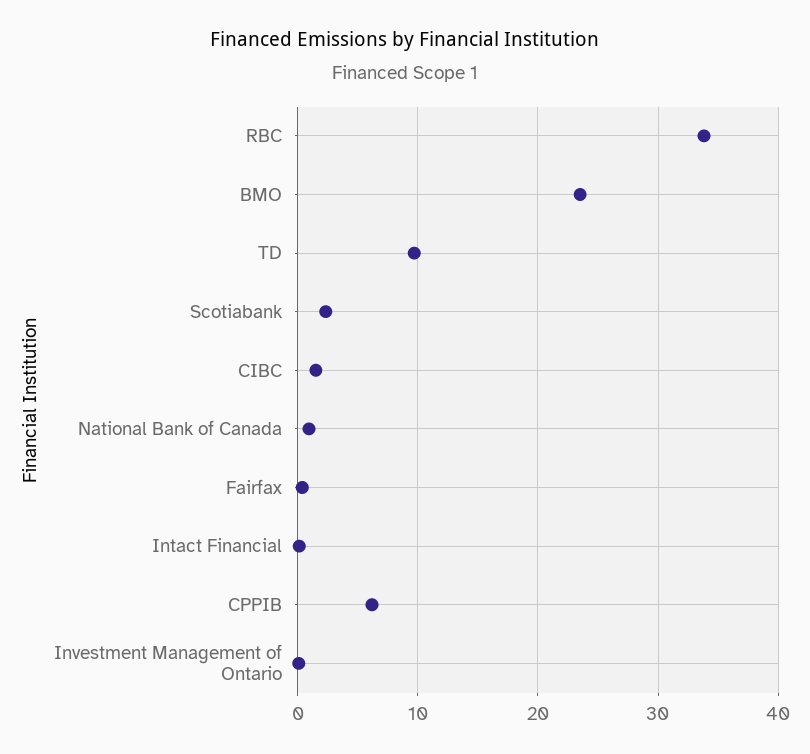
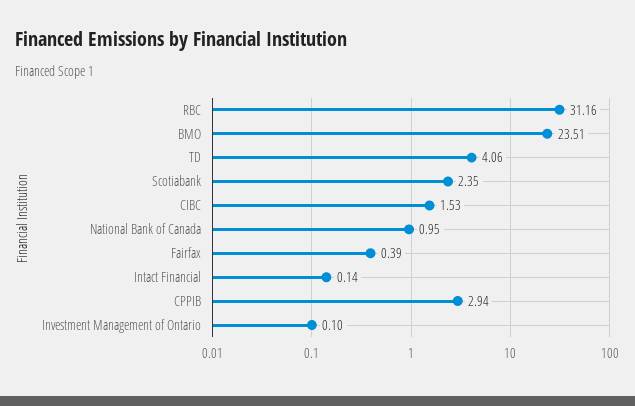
  {
-   "RBC": 34,
+   "RBC": 31.16,
    "BMO": 23.51,
-   "TD": 10,
+   "TD": 4.06,
    "Scotiabank": 2.35,
    "CIBC": 1.53,
    "National Bank of Canada": 0.95,
    "Fairfax": 0.39,
    "Intact Financial": 0.14,
-   "CPPIB": 6,
+   "CPPIB": 2.94,
    "Investment Management of Ontario": 0.1
  }

